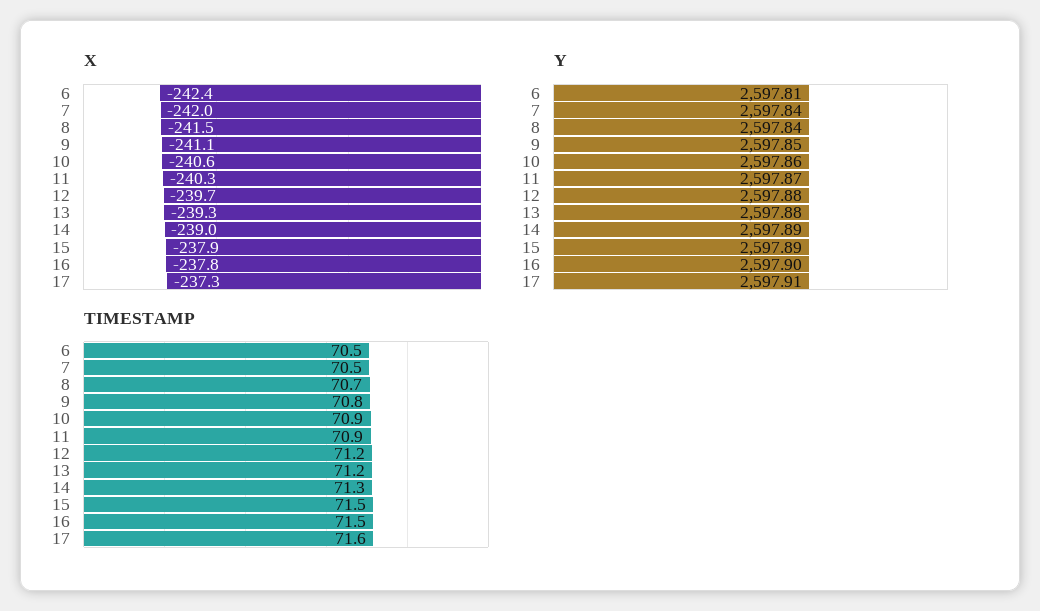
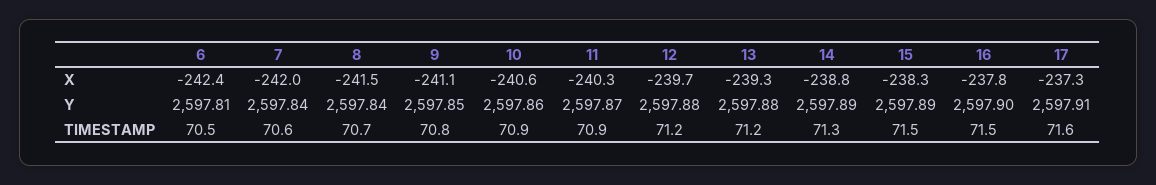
  {
    "X": {
      "6": -242.4,
      "7": -242,
      "8": -241.5,
      "9": -241.1,
      "10": -240.6,
      "11": -240.3,
      "12": -239.7,
      "13": -239.3,
-     "14": -239,
+     "14": -238.8,
-     "15": -237.9,
+     "15": -238.3,
      "16": -237.8,
      "17": -237.3
    },
    "Y": {
      "6": 2597.81,
      "7": 2597.84,
      "8": 2597.84,
      "9": 2597.85,
      "10": 2597.86,
      "11": 2597.87,
      "12": 2597.88,
      "13": 2597.88,
      "14": 2597.89,
      "15": 2597.89,
      "16": 2597.9,
      "17": 2597.91
    },
    "TIMESTAMP": {
      "6": 70.5,
-     "7": 70.5,
+     "7": 70.6,
      "8": 70.7,
      "9": 70.8,
      "10": 70.9,
      "11": 70.9,
      "12": 71.2,
      "13": 71.2,
      "14": 71.3,
      "15": 71.5,
      "16": 71.5,
      "17": 71.6
    }
  }

